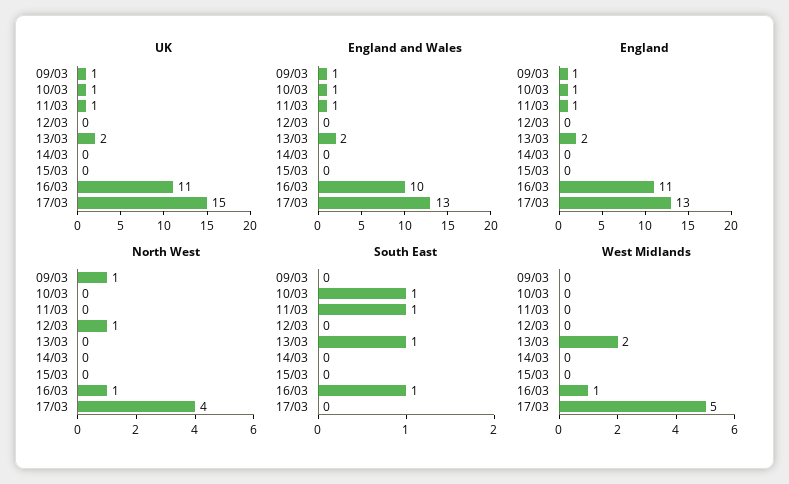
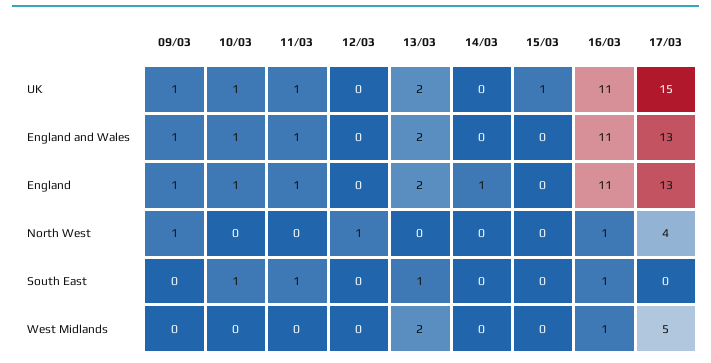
  {
    "UK": {
      "09/03": 1,
      "10/03": 1,
      "11/03": 1,
      "12/03": 0,
      "13/03": 2,
      "14/03": 0,
-     "15/03": 0,
+     "15/03": 1,
      "16/03": 11,
      "17/03": 15
    },
    "England and Wales": {
      "09/03": 1,
      "10/03": 1,
      "11/03": 1,
      "12/03": 0,
      "13/03": 2,
      "14/03": 0,
      "15/03": 0,
-     "16/03": 10,
+     "16/03": 11,
      "17/03": 13
    },
    "England": {
      "09/03": 1,
      "10/03": 1,
      "11/03": 1,
      "12/03": 0,
      "13/03": 2,
-     "14/03": 0,
+     "14/03": 1,
      "15/03": 0,
      "16/03": 11,
      "17/03": 13
    },
    "North West": {
      "09/03": 1,
      "10/03": 0,
      "11/03": 0,
      "12/03": 1,
      "13/03": 0,
      "14/03": 0,
      "15/03": 0,
      "16/03": 1,
      "17/03": 4
    },
    "South East": {
      "09/03": 0,
      "10/03": 1,
      "11/03": 1,
      "12/03": 0,
      "13/03": 1,
      "14/03": 0,
      "15/03": 0,
      "16/03": 1,
      "17/03": 0
    },
    "West Midlands": {
      "09/03": 0,
      "10/03": 0,
      "11/03": 0,
      "12/03": 0,
      "13/03": 2,
      "14/03": 0,
      "15/03": 0,
      "16/03": 1,
      "17/03": 5
    }
  }

